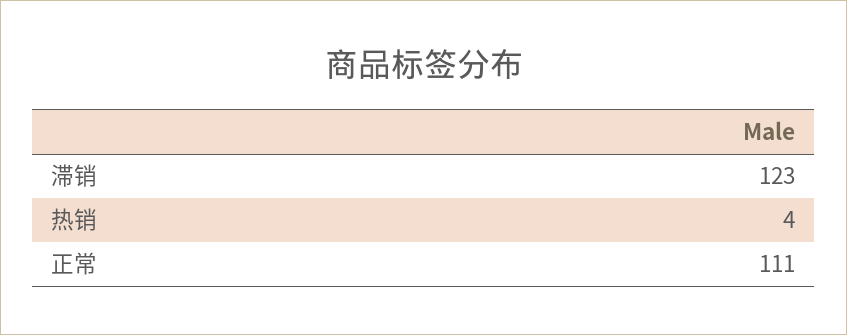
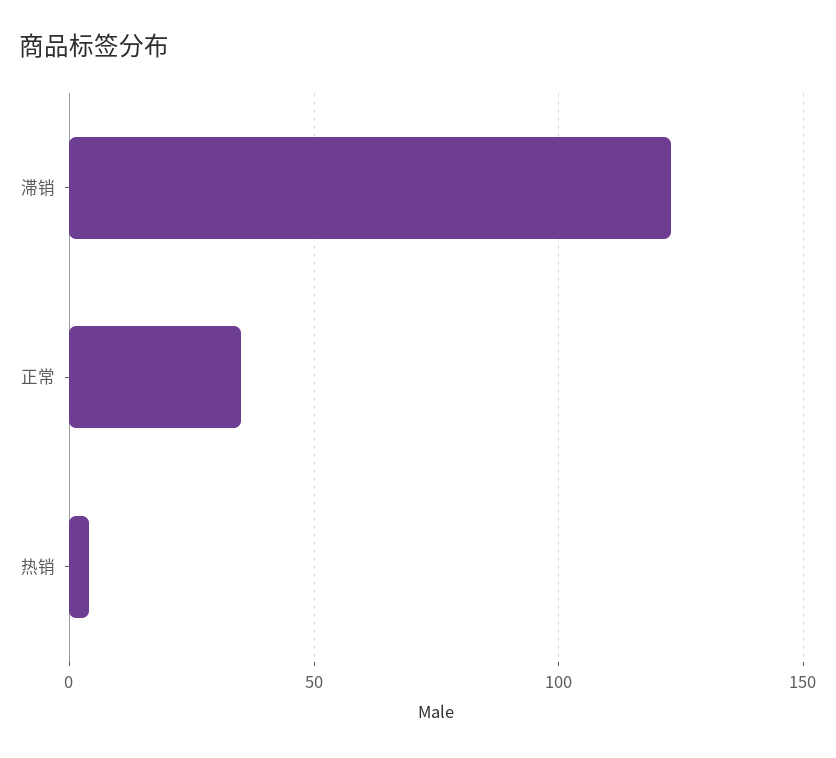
  {
    "滞销": 123,
    "热销": 4,
-   "正常": 111
+   "正常": 35
  }

